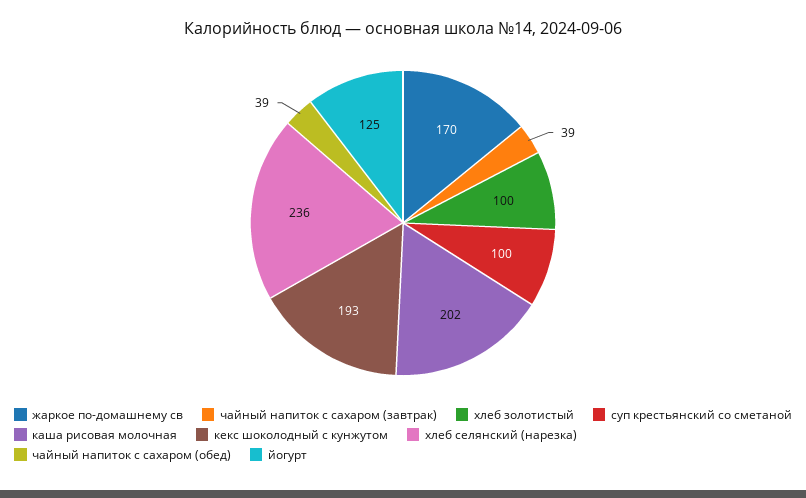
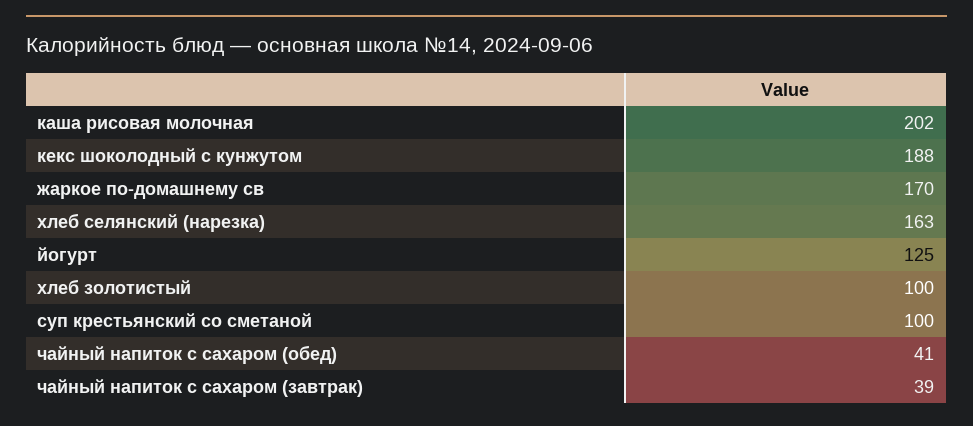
  {
    "жаркое по-домашнему св": 170,
    "чайный напиток с сахаром (завтрак)": 39,
    "хлеб золотистый": 100,
    "суп крестьянский со сметаной": 100,
    "каша рисовая молочная": 202,
-   "кекс шоколодный с кунжутом": 193,
+   "кекс шоколодный с кунжутом": 188,
-   "хлеб селянский (нарезка)": 236,
+   "хлеб селянский (нарезка)": 163,
-   "чайный напиток с сахаром (обед)": 39,
+   "чайный напиток с сахаром (обед)": 41,
    "йогурт": 125
  }

